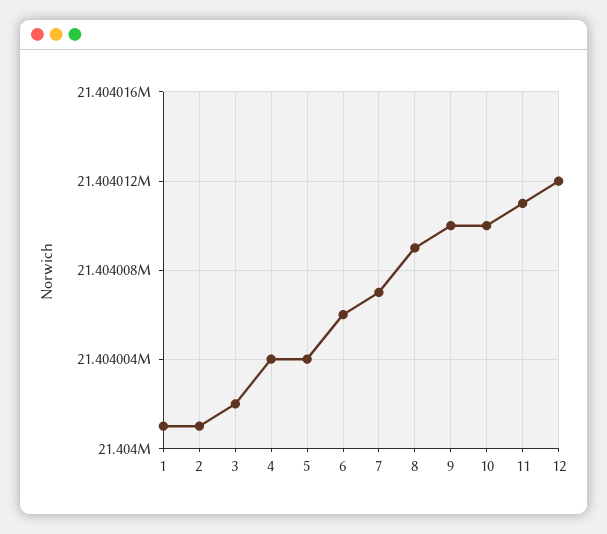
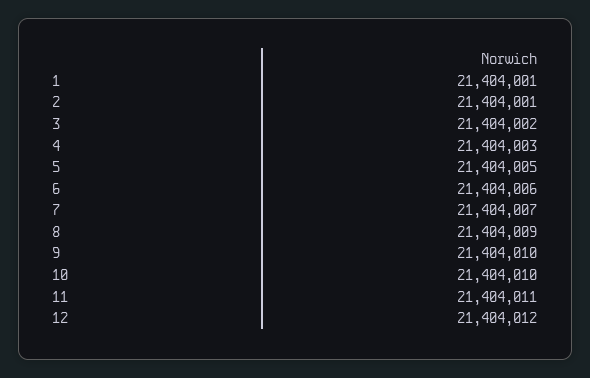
  {
    "1": 21404001,
    "2": 21404001,
    "3": 21404002,
-   "4": 21404004,
+   "4": 21404003,
-   "5": 21404004,
+   "5": 21404005,
    "6": 21404006,
    "7": 21404007,
    "8": 21404009,
    "9": 21404010,
    "10": 21404010,
    "11": 21404011,
    "12": 21404012
  }

